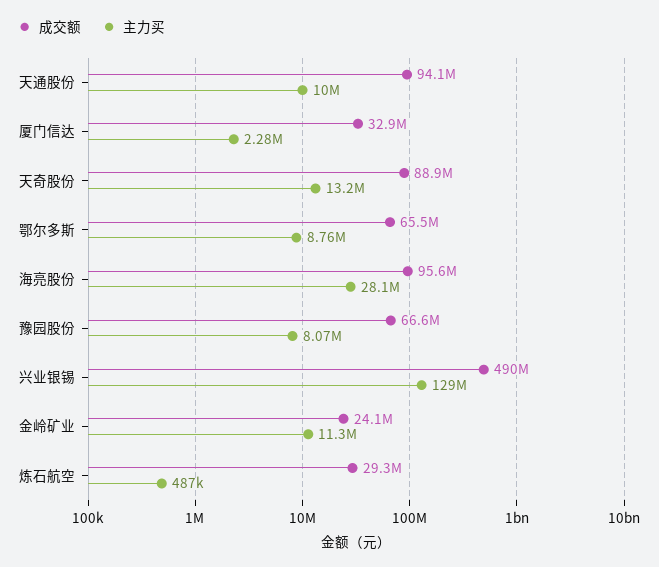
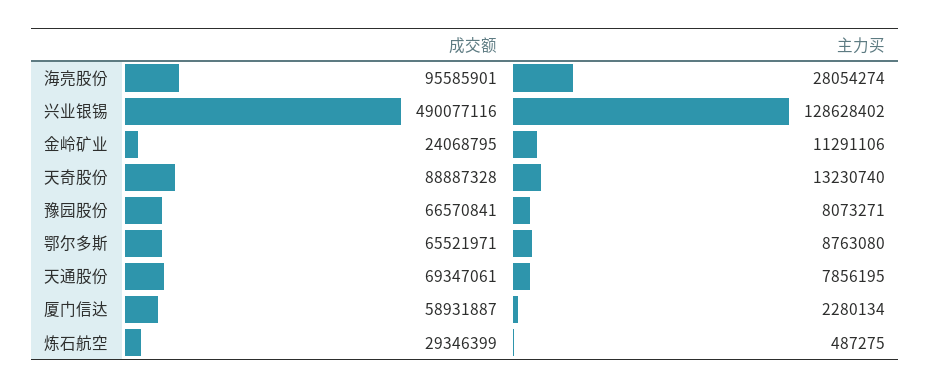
  {
    "成交额": {
-     "天通股份": 94100000,
+     "天通股份": 69347061,
-     "厦门信达": 32900000,
+     "厦门信达": 58931887,
      "天奇股份": 88887328,
      "鄂尔多斯": 65521971,
      "海亮股份": 95585901,
      "豫园股份": 66570841,
      "兴业银锡": 490077116,
      "金岭矿业": 24068795,
      "炼石航空": 29346399
    },
    "主力买": {
-     "天通股份": 10000000,
+     "天通股份": 7856195,
      "厦门信达": 2280134,
      "天奇股份": 13230740,
      "鄂尔多斯": 8763080,
      "海亮股份": 28054274,
      "豫园股份": 8073271,
      "兴业银锡": 128628402,
      "金岭矿业": 11291106,
      "炼石航空": 487275
    }
  }

